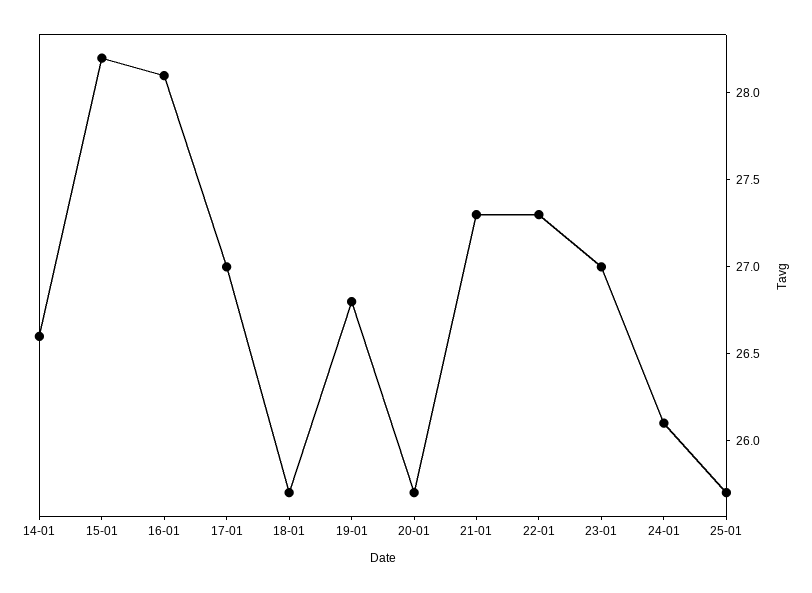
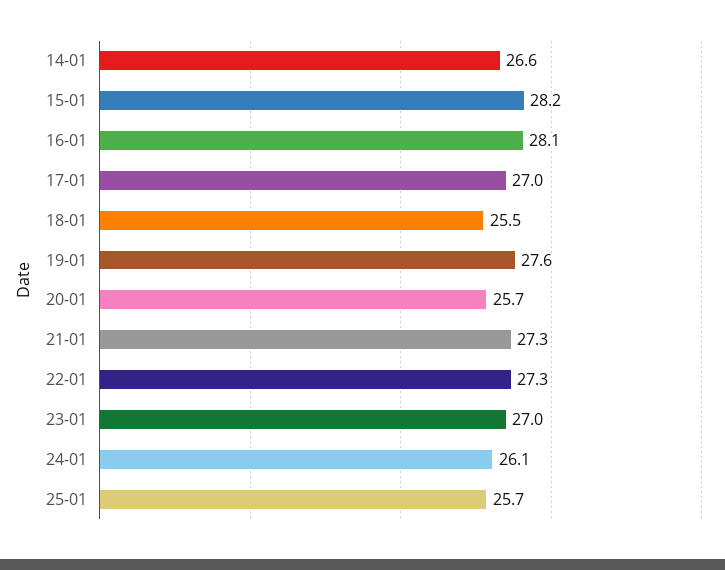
  {
    "14-01": 26.6,
    "15-01": 28.2,
    "16-01": 28.1,
    "17-01": 27,
-   "18-01": 25.7,
+   "18-01": 25.5,
-   "19-01": 26.8,
+   "19-01": 27.6,
    "20-01": 25.7,
    "21-01": 27.3,
    "22-01": 27.3,
    "23-01": 27,
    "24-01": 26.1,
    "25-01": 25.7
  }

